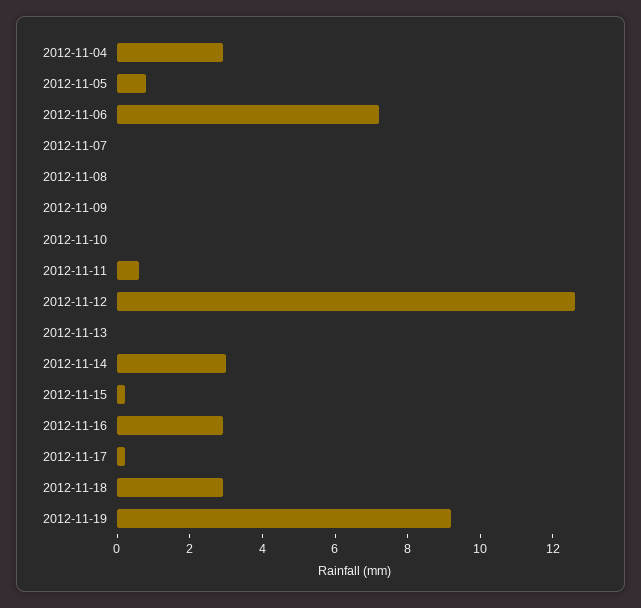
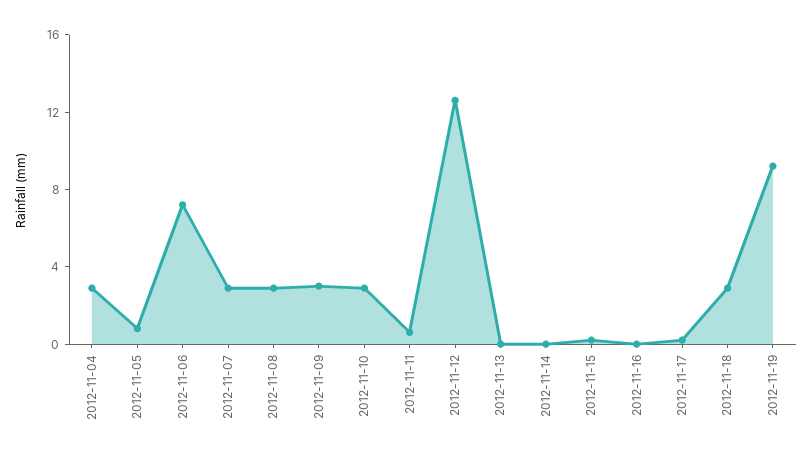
  {
    "2012-11-04": 3,
    "2012-11-05": 1,
    "2012-11-06": 7,
-   "2012-11-07": 0,
+   "2012-11-07": 3,
-   "2012-11-08": 0,
+   "2012-11-08": 3,
-   "2012-11-09": 0,
+   "2012-11-09": 3,
-   "2012-11-10": 0,
+   "2012-11-10": 3,
    "2012-11-11": 0.5,
    "2012-11-12": 12.5,
    "2012-11-13": 0,
-   "2012-11-14": 3,
+   "2012-11-14": 0,
    "2012-11-15": 0,
-   "2012-11-16": 3,
+   "2012-11-16": 0,
    "2012-11-17": 0,
    "2012-11-18": 3,
    "2012-11-19": 9
  }

